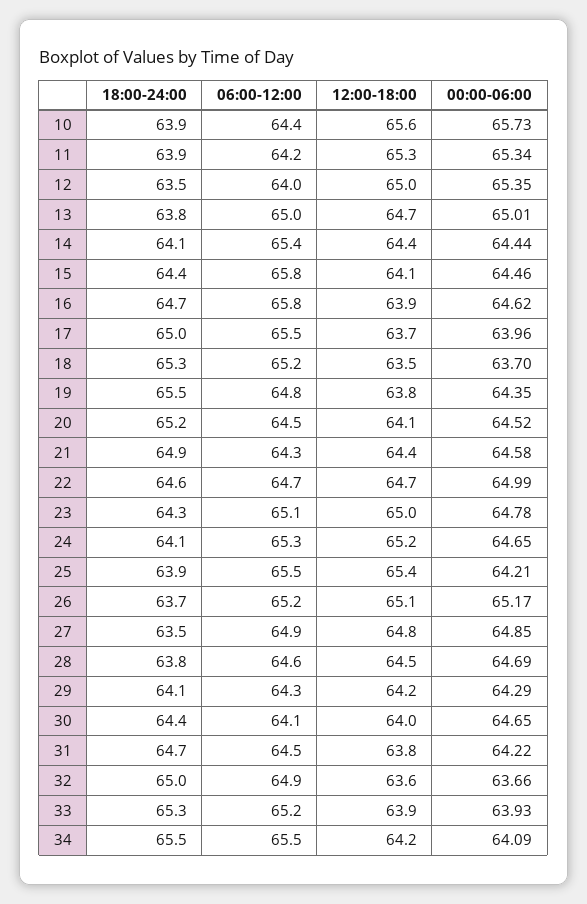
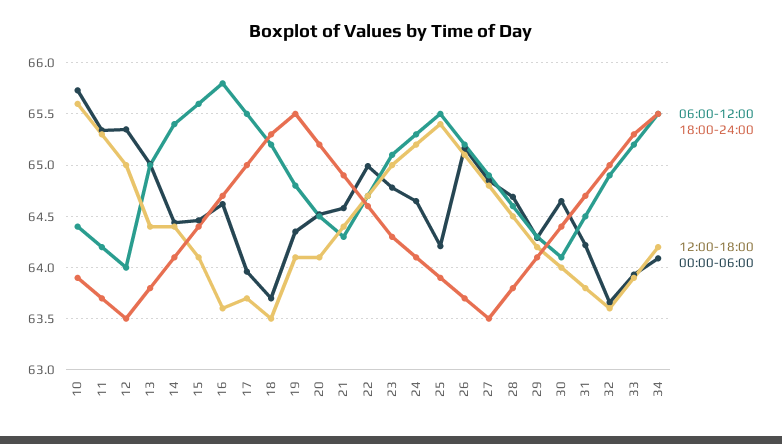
  {
    "18:00-24:00": {
      "10": 63.9,
-     "11": 63.9,
+     "11": 63.7,
      "12": 63.5,
      "13": 63.8,
      "14": 64.1,
      "15": 64.4,
      "16": 64.7,
      "17": 65,
      "18": 65.3,
      "19": 65.5,
      "20": 65.2,
      "21": 64.9,
      "22": 64.6,
      "23": 64.3,
      "24": 64.1,
      "25": 63.9,
      "26": 63.7,
      "27": 63.5,
      "28": 63.8,
      "29": 64.1,
      "30": 64.4,
      "31": 64.7,
      "32": 65,
      "33": 65.3,
      "34": 65.5
    },
    "06:00-12:00": {
      "10": 64.4,
      "11": 64.2,
      "12": 64,
      "13": 65,
      "14": 65.4,
-     "15": 65.8,
+     "15": 65.6,
      "16": 65.8,
      "17": 65.5,
      "18": 65.2,
      "19": 64.8,
      "20": 64.5,
      "21": 64.3,
      "22": 64.7,
      "23": 65.1,
      "24": 65.3,
      "25": 65.5,
      "26": 65.2,
      "27": 64.9,
      "28": 64.6,
      "29": 64.3,
      "30": 64.1,
      "31": 64.5,
      "32": 64.9,
      "33": 65.2,
      "34": 65.5
    },
    "12:00-18:00": {
      "10": 65.6,
      "11": 65.3,
      "12": 65,
-     "13": 64.7,
+     "13": 64.4,
      "14": 64.4,
      "15": 64.1,
-     "16": 63.9,
+     "16": 63.6,
      "17": 63.7,
      "18": 63.5,
-     "19": 63.8,
+     "19": 64.1,
      "20": 64.1,
      "21": 64.4,
      "22": 64.7,
      "23": 65,
      "24": 65.2,
      "25": 65.4,
      "26": 65.1,
      "27": 64.8,
      "28": 64.5,
      "29": 64.2,
      "30": 64,
      "31": 63.8,
      "32": 63.6,
      "33": 63.9,
      "34": 64.2
    },
    "00:00-06:00": {
      "10": 65.73,
      "11": 65.34,
      "12": 65.35,
      "13": 65.01,
      "14": 64.44,
      "15": 64.46,
      "16": 64.62,
      "17": 63.96,
      "18": 63.7,
      "19": 64.35,
      "20": 64.52,
      "21": 64.58,
      "22": 64.99,
      "23": 64.78,
      "24": 64.65,
      "25": 64.21,
      "26": 65.17,
      "27": 64.85,
      "28": 64.69,
      "29": 64.29,
      "30": 64.65,
      "31": 64.22,
      "32": 63.66,
      "33": 63.93,
      "34": 64.09
    }
  }

